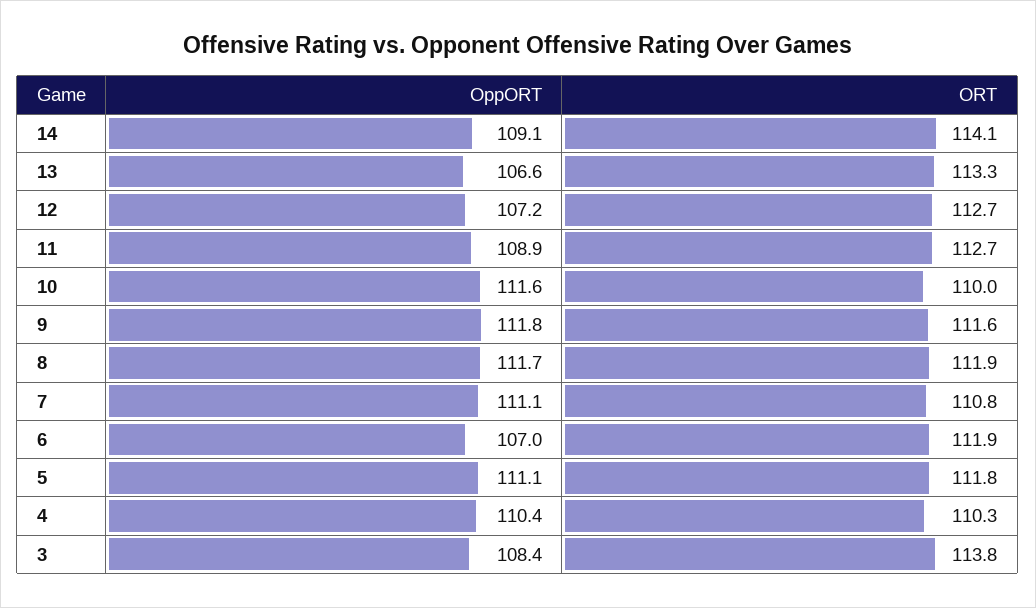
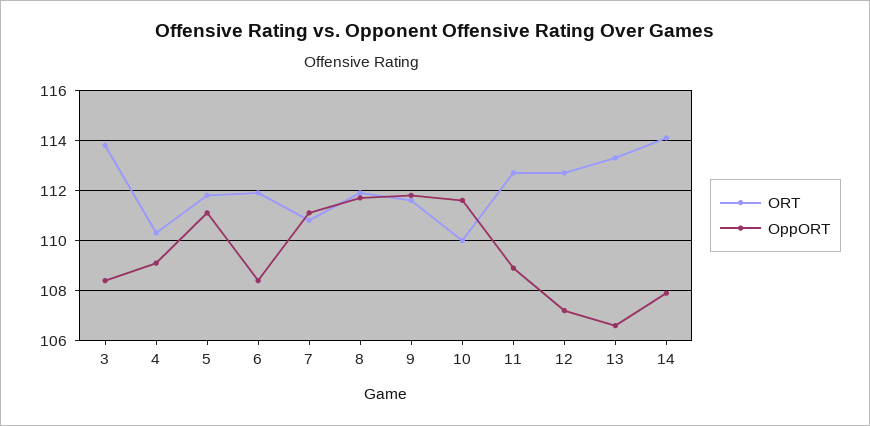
  {
    "OppORT": {
-     "14": 109.1,
+     "14": 108,
      "13": 106.6,
      "12": 107.2,
      "11": 108.9,
      "10": 111.6,
      "9": 111.8,
      "8": 111.7,
      "7": 111.1,
-     "6": 107,
+     "6": 108.5,
      "5": 111.1,
-     "4": 110.4,
+     "4": 109,
      "3": 108.4
    },
    "ORT": {
      "14": 114.1,
      "13": 113.3,
      "12": 112.7,
      "11": 112.7,
      "10": 110,
      "9": 111.6,
      "8": 111.9,
      "7": 110.8,
      "6": 111.9,
      "5": 111.8,
      "4": 110.3,
      "3": 113.8
    }
  }

